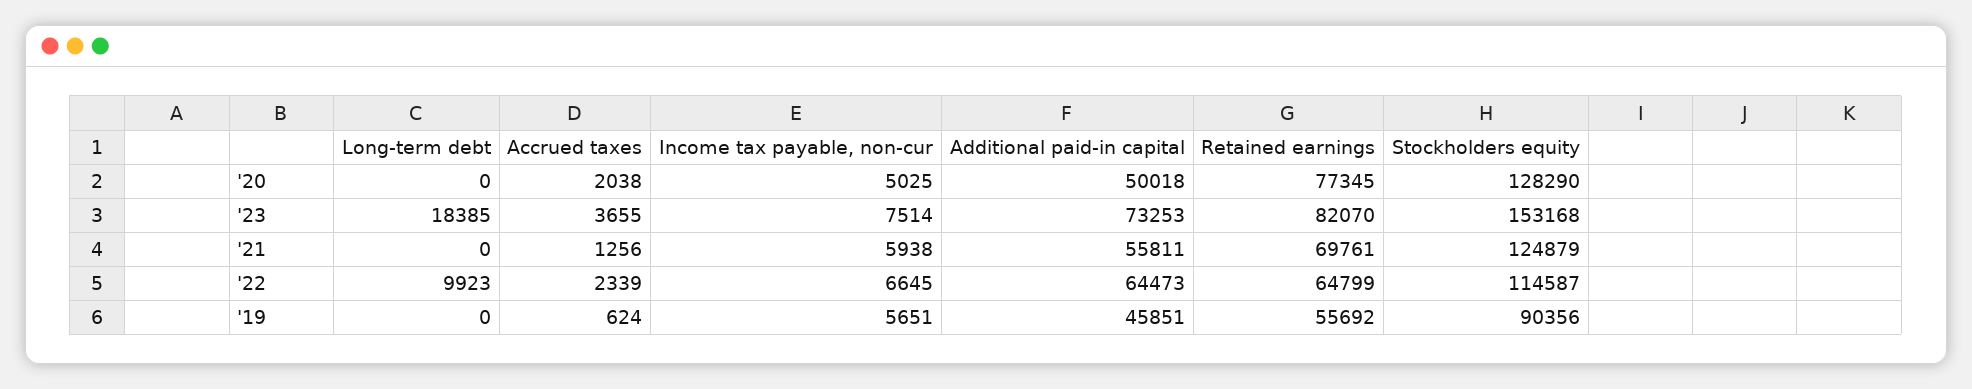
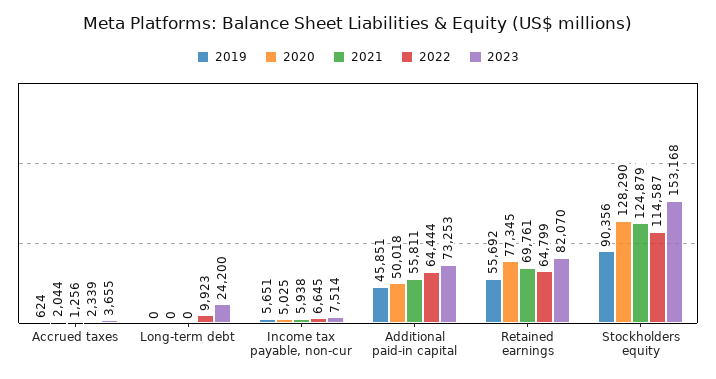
  {
    "'20": {
      "Long-term debt": 0,
-     "Accrued taxes": 2038,
+     "Accrued taxes": 2044,
      "Income tax payable, non-cur": 5025,
      "Additional paid-in capital": 50018,
      "Retained earnings": 77345,
      "Stockholders equity": 128290
    },
    "'23": {
-     "Long-term debt": 18385,
+     "Long-term debt": 24200,
      "Accrued taxes": 3655,
      "Income tax payable, non-cur": 7514,
      "Additional paid-in capital": 73253,
      "Retained earnings": 82070,
      "Stockholders equity": 153168
    },
    "'21": {
      "Long-term debt": 0,
      "Accrued taxes": 1256,
      "Income tax payable, non-cur": 5938,
      "Additional paid-in capital": 55811,
      "Retained earnings": 69761,
      "Stockholders equity": 124879
    },
    "'22": {
      "Long-term debt": 9923,
      "Accrued taxes": 2339,
      "Income tax payable, non-cur": 6645,
-     "Additional paid-in capital": 64473,
+     "Additional paid-in capital": 64444,
      "Retained earnings": 64799,
      "Stockholders equity": 114587
    },
    "'19": {
      "Long-term debt": 0,
      "Accrued taxes": 624,
      "Income tax payable, non-cur": 5651,
      "Additional paid-in capital": 45851,
      "Retained earnings": 55692,
      "Stockholders equity": 90356
    }
  }

